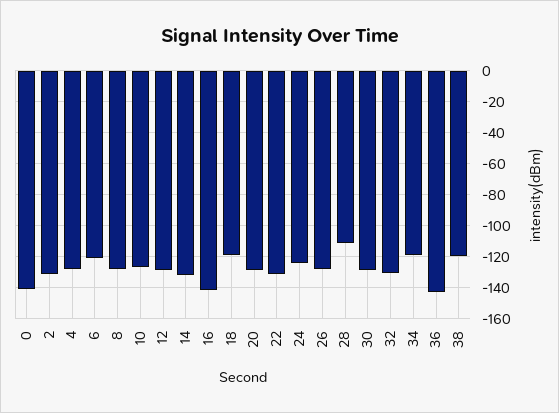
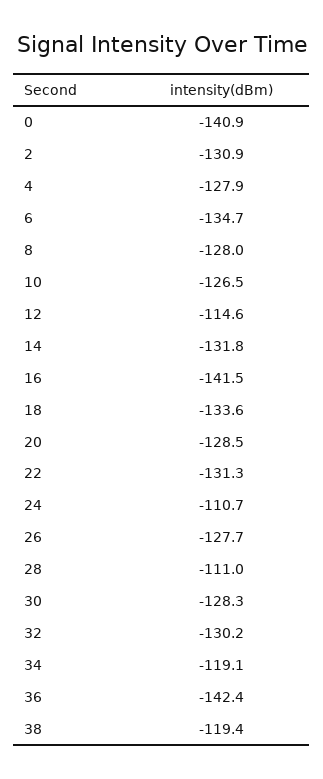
  {
    "0": -140.9,
    "2": -130.9,
    "4": -127.9,
-   "6": -120,
+   "6": -134.7,
    "8": -128,
    "10": -126.5,
-   "12": -130,
+   "12": -114.6,
    "14": -131.8,
    "16": -141.5,
-   "18": -120,
+   "18": -133.6,
    "20": -128.5,
    "22": -131.3,
-   "24": -125,
+   "24": -110.7,
    "26": -127.7,
    "28": -111,
    "30": -128.3,
    "32": -130.2,
    "34": -119.1,
    "36": -142.4,
    "38": -119.4
  }

